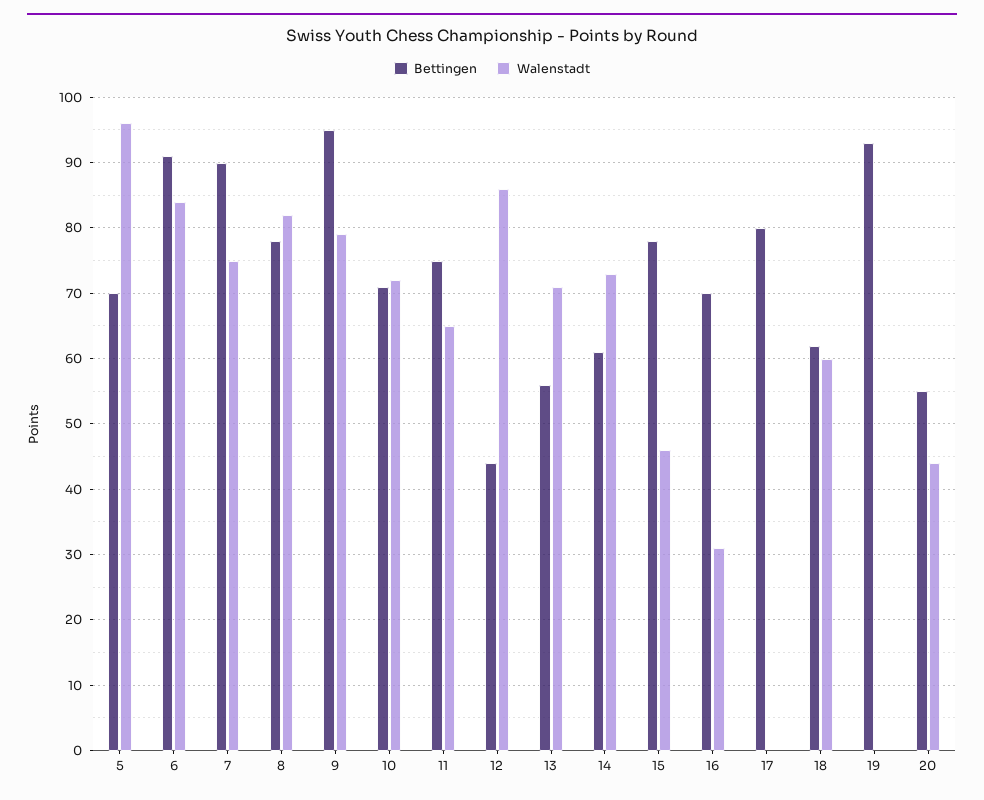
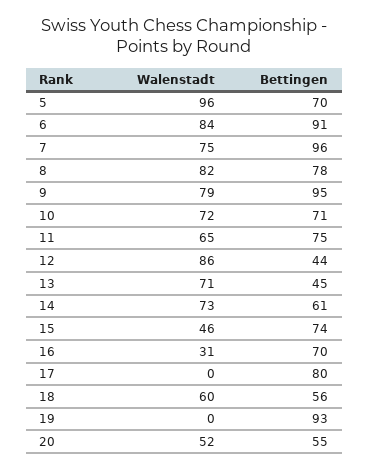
  {
    "Bettingen": {
      "5": 70,
      "6": 91,
-     "7": 90,
+     "7": 96,
      "8": 78,
      "9": 95,
      "10": 71,
      "11": 75,
      "12": 44,
-     "13": 56,
+     "13": 45,
      "14": 61,
-     "15": 78,
+     "15": 74,
      "16": 70,
      "17": 80,
-     "18": 62,
+     "18": 56,
      "19": 93,
      "20": 55
    },
    "Walenstadt": {
      "5": 96,
      "6": 84,
      "7": 75,
      "8": 82,
      "9": 79,
      "10": 72,
      "11": 65,
      "12": 86,
      "13": 71,
      "14": 73,
      "15": 46,
      "16": 31,
      "17": 0,
      "18": 60,
      "19": 0,
-     "20": 44
+     "20": 52
    }
  }

